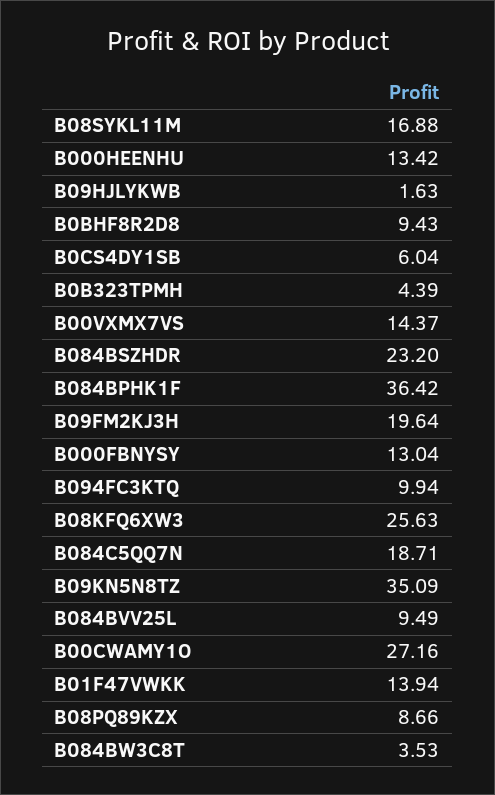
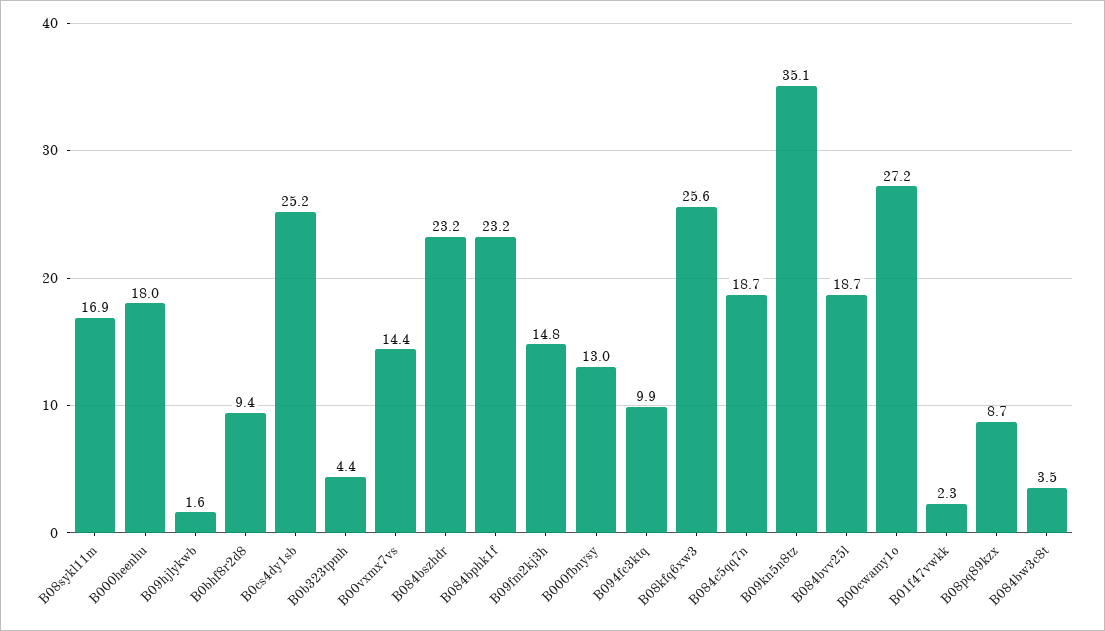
  {
    "B08SYKL11M": 16.88,
-   "B000HEENHU": 13.42,
+   "B000HEENHU": 18,
    "B09HJLYKWB": 1.63,
    "B0BHF8R2D8": 9.43,
-   "B0CS4DY1SB": 6.04,
+   "B0CS4DY1SB": 25.2,
    "B0B323TPMH": 4.39,
    "B00VXMX7VS": 14.37,
    "B084BSZHDR": 23.2,
-   "B084BPHK1F": 36.42,
+   "B084BPHK1F": 23.2,
-   "B09FM2KJ3H": 19.64,
+   "B09FM2KJ3H": 14.8,
    "B000FBNYSY": 13.04,
    "B094FC3KTQ": 9.94,
    "B08KFQ6XW3": 25.63,
    "B084C5QQ7N": 18.71,
    "B09KN5N8TZ": 35.09,
-   "B084BVV25L": 9.49,
+   "B084BVV25L": 18.7,
    "B00CWAMY1O": 27.16,
-   "B01F47VWKK": 13.94,
+   "B01F47VWKK": 2.3,
    "B08PQ89KZX": 8.66,
    "B084BW3C8T": 3.53
  }

